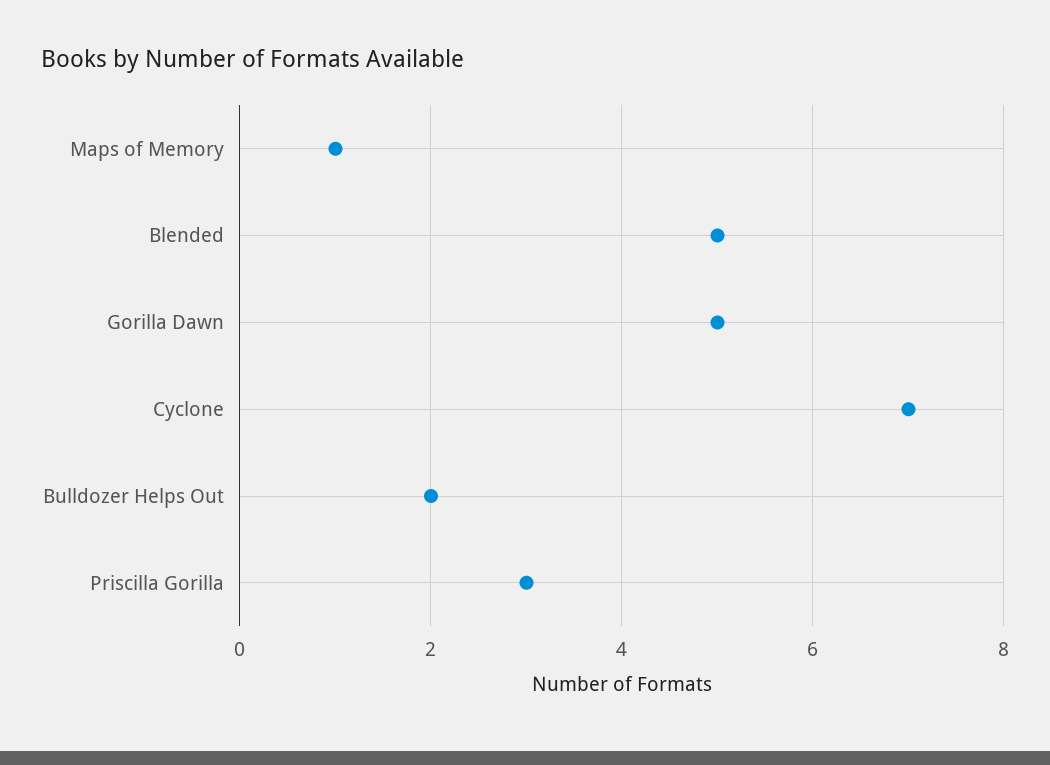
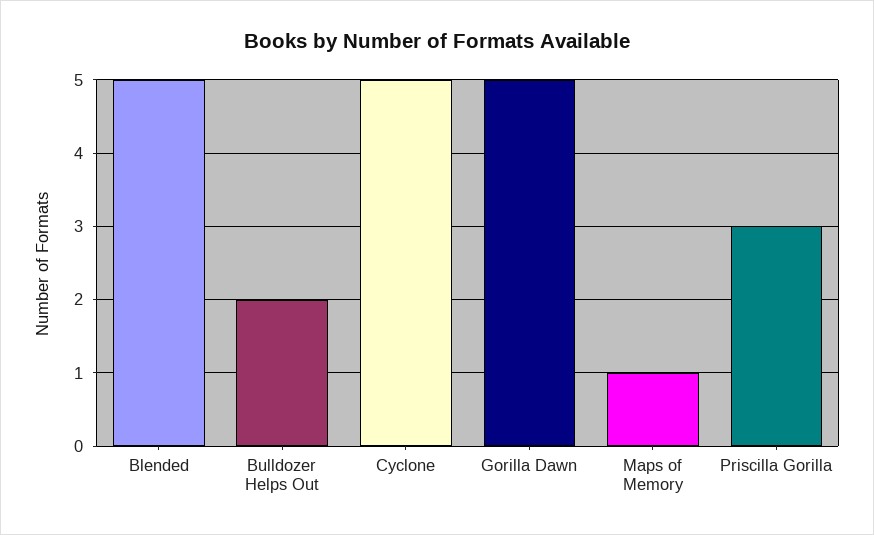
  {
    "Maps of Memory": 1,
    "Blended": 5,
    "Gorilla Dawn": 5,
-   "Cyclone": 7,
+   "Cyclone": 5,
    "Bulldozer Helps Out": 2,
    "Priscilla Gorilla": 3
  }

